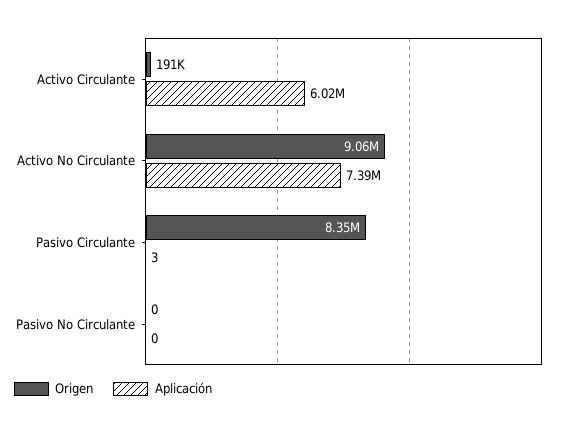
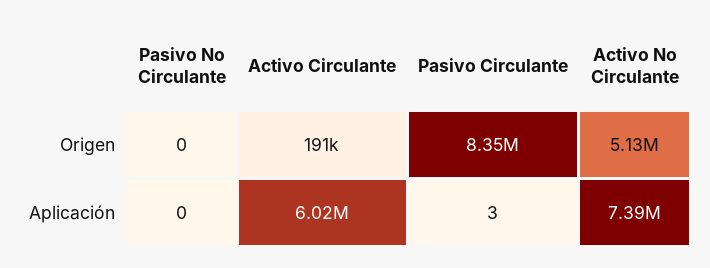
  {
    "Origen": {
      "Activo Circulante": 191000,
-     "Activo No Circulante": 9060000,
+     "Activo No Circulante": 5130000,
      "Pasivo Circulante": 8350000,
      "Pasivo No Circulante": 0
    },
    "Aplicación": {
      "Activo Circulante": 6020000,
      "Activo No Circulante": 7390000,
      "Pasivo Circulante": 3,
      "Pasivo No Circulante": 0
    }
  }

